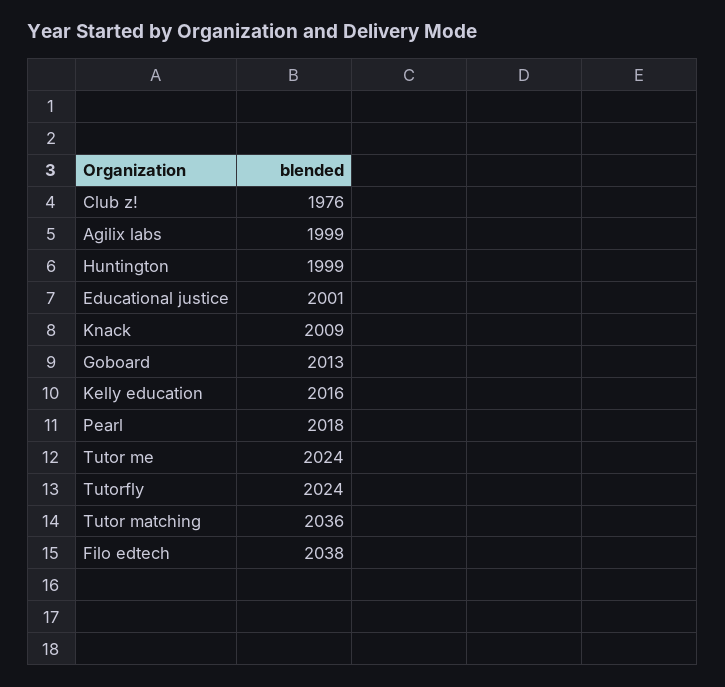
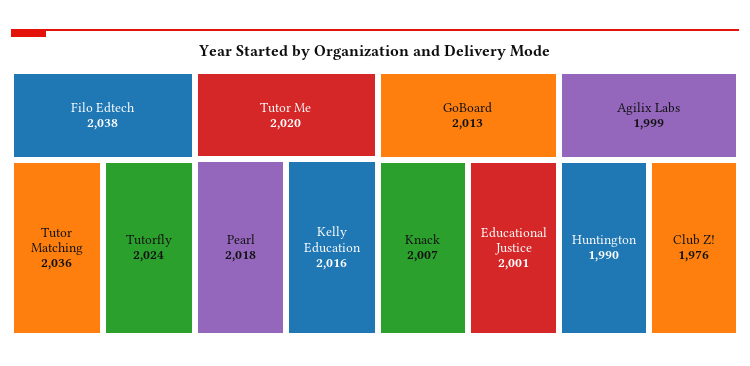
  {
    "Club z!": 1976,
    "Agilix labs": 1999,
-   "Huntington": 1999,
+   "Huntington": 1990,
    "Educational justice": 2001,
-   "Knack": 2009,
+   "Knack": 2007,
    "Goboard": 2013,
    "Kelly education": 2016,
    "Pearl": 2018,
-   "Tutor me": 2024,
+   "Tutor me": 2020,
    "Tutorfly": 2024,
    "Tutor matching": 2036,
    "Filo edtech": 2038
  }

